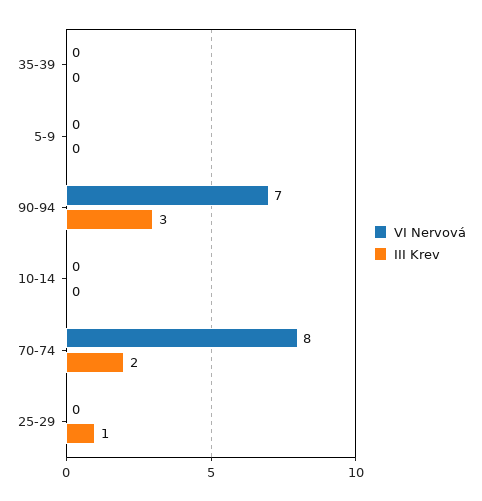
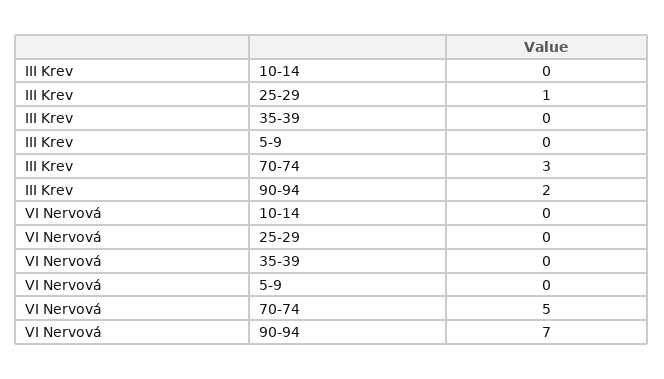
  {
    "VI Nervová": {
      "35-39": 0,
      "5-9": 0,
      "90-94": 7,
      "10-14": 0,
-     "70-74": 8,
+     "70-74": 5,
      "25-29": 0
    },
    "III Krev": {
      "35-39": 0,
      "5-9": 0,
-     "90-94": 3,
+     "90-94": 2,
      "10-14": 0,
-     "70-74": 2,
+     "70-74": 3,
      "25-29": 1
    }
  }

